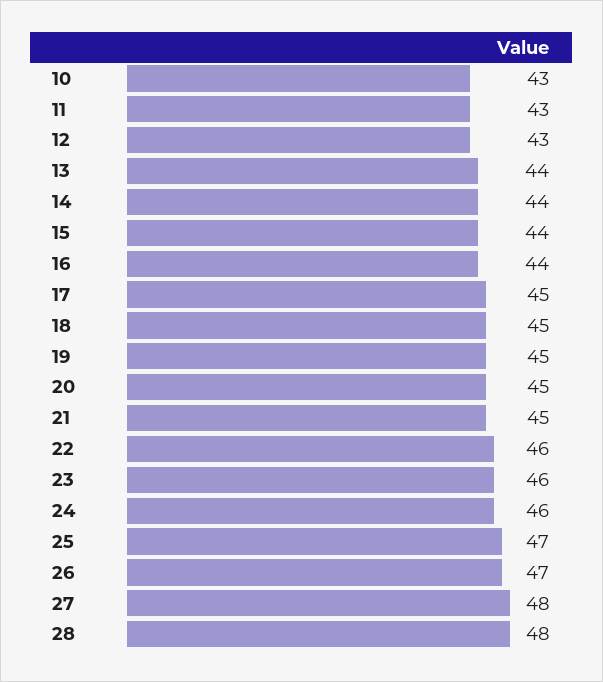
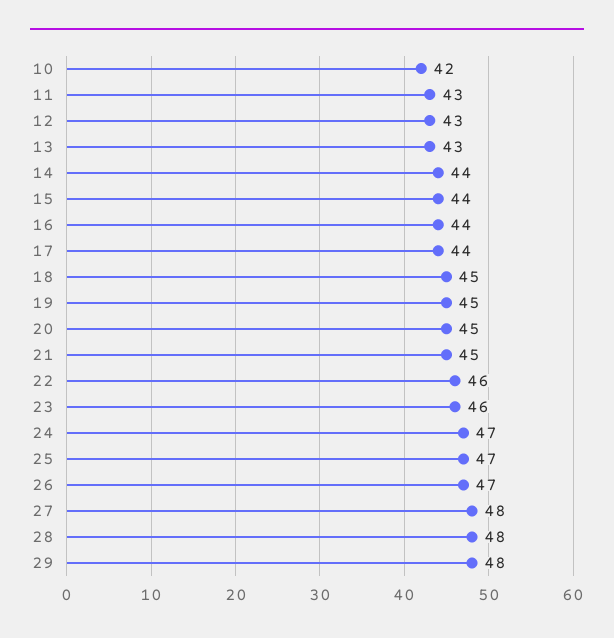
  {
-   "10": 43,
+   "10": 42,
    "11": 43,
    "12": 43,
-   "13": 44,
+   "13": 43,
    "14": 44,
    "15": 44,
    "16": 44,
-   "17": 45,
+   "17": 44,
    "18": 45,
    "19": 45,
    "20": 45,
    "21": 45,
    "22": 46,
    "23": 46,
-   "24": 46,
+   "24": 47,
    "25": 47,
    "26": 47,
    "27": 48,
-   "28": 48
+   "28": 48,
+   "29": 48
  }

